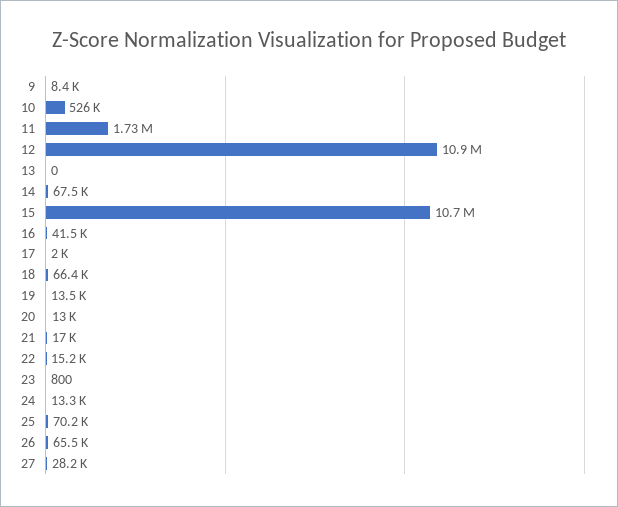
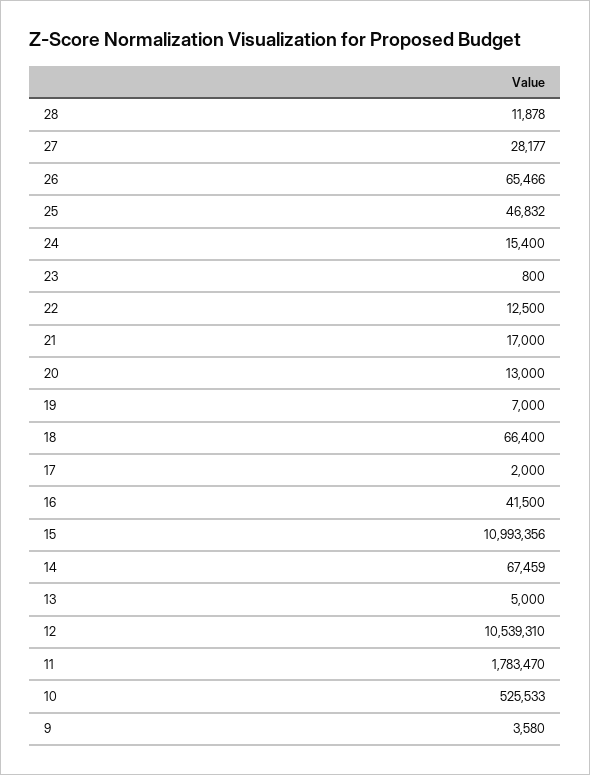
  {
-   "9": 8400,
+   "9": 3580,
    "10": 525533,
-   "11": 1730000,
+   "11": 1783470,
-   "12": 10900000,
+   "12": 10539310,
-   "13": 0,
+   "13": 5000,
    "14": 67459,
-   "15": 10700000,
+   "15": 10993356,
    "16": 41500,
    "17": 2000,
    "18": 66400,
-   "19": 13500,
+   "19": 7000,
    "20": 13000,
    "21": 17000,
-   "22": 15200,
+   "22": 12500,
    "23": 800,
-   "24": 13300,
+   "24": 15400,
-   "25": 70200,
+   "25": 46832,
    "26": 65466,
-   "27": 28177
+   "27": 28177,
+   "28": 11878
  }

